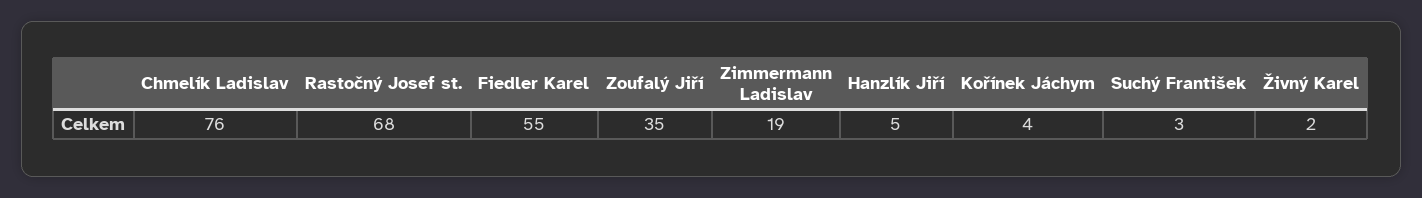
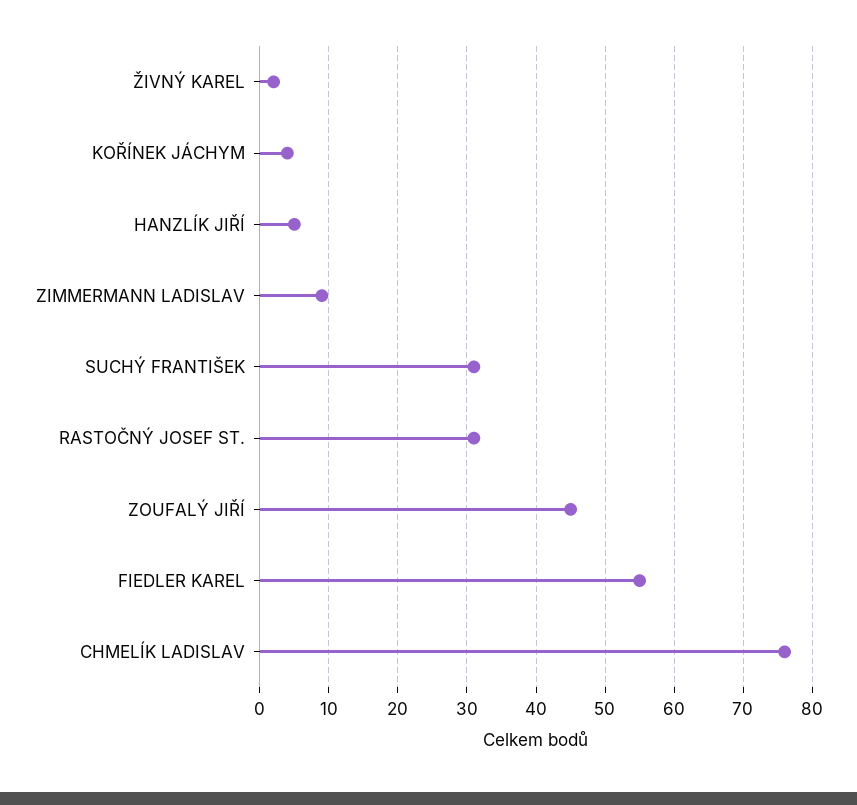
  {
    "Chmelík Ladislav": 76,
-   "Rastočný Josef st.": 68,
+   "Rastočný Josef st.": 31,
    "Fiedler Karel": 55,
-   "Zoufalý Jiří": 35,
+   "Zoufalý Jiří": 45,
-   "Zimmermann Ladislav": 19,
+   "Zimmermann Ladislav": 9,
    "Hanzlík Jiří": 5,
    "Kořínek Jáchym": 4,
-   "Suchý František": 3,
+   "Suchý František": 31,
    "Živný Karel": 2
  }

